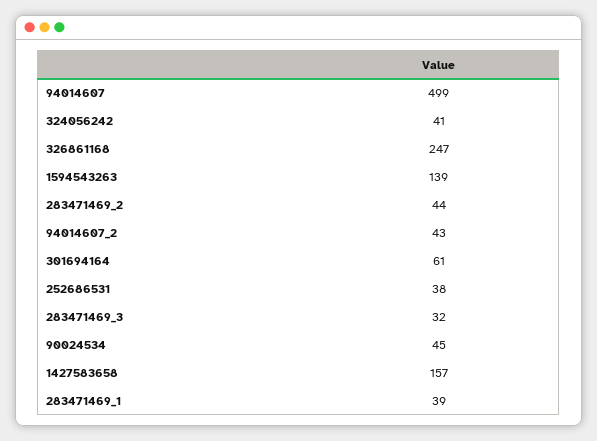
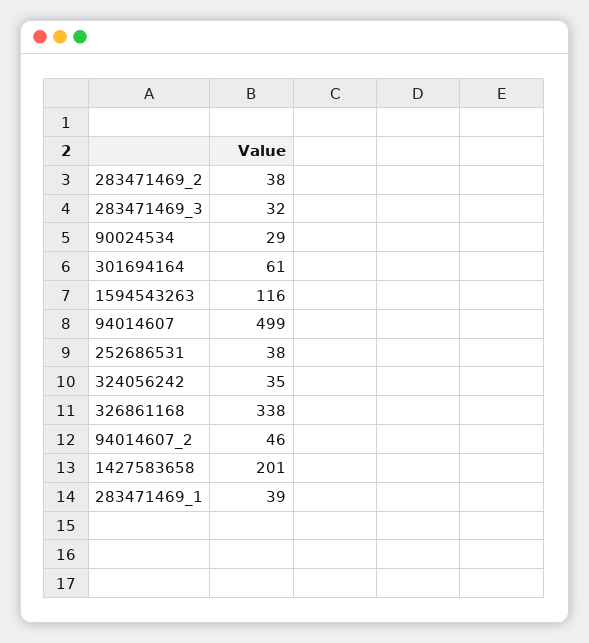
  {
    "94014607": 499,
-   "324056242": 41,
+   "324056242": 35,
-   "326861168": 247,
+   "326861168": 338,
-   "1594543263": 139,
+   "1594543263": 116,
-   "283471469_2": 44,
+   "283471469_2": 38,
-   "94014607_2": 43,
+   "94014607_2": 46,
    "301694164": 61,
    "252686531": 38,
    "283471469_3": 32,
-   "90024534": 45,
+   "90024534": 29,
-   "1427583658": 157,
+   "1427583658": 201,
    "283471469_1": 39
  }

